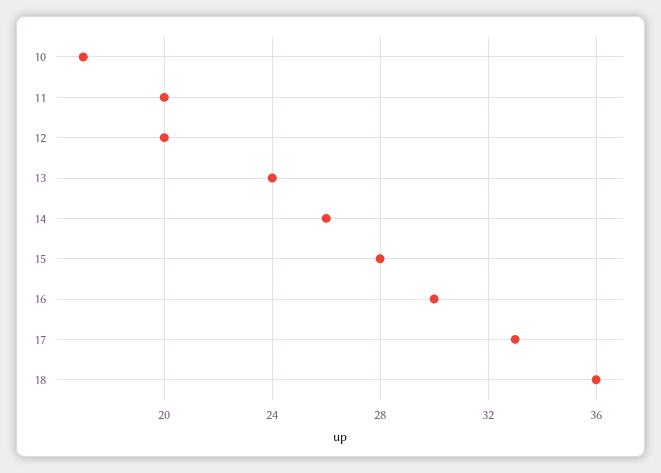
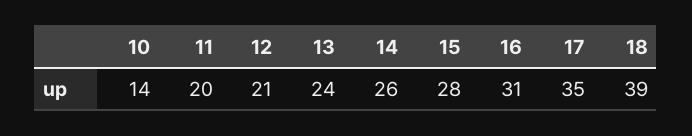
  {
-   "10": 17,
+   "10": 14,
    "11": 20,
-   "12": 20,
+   "12": 21,
    "13": 24,
    "14": 26,
    "15": 28,
-   "16": 30,
+   "16": 31,
-   "17": 33,
+   "17": 35,
-   "18": 36
+   "18": 39
  }

